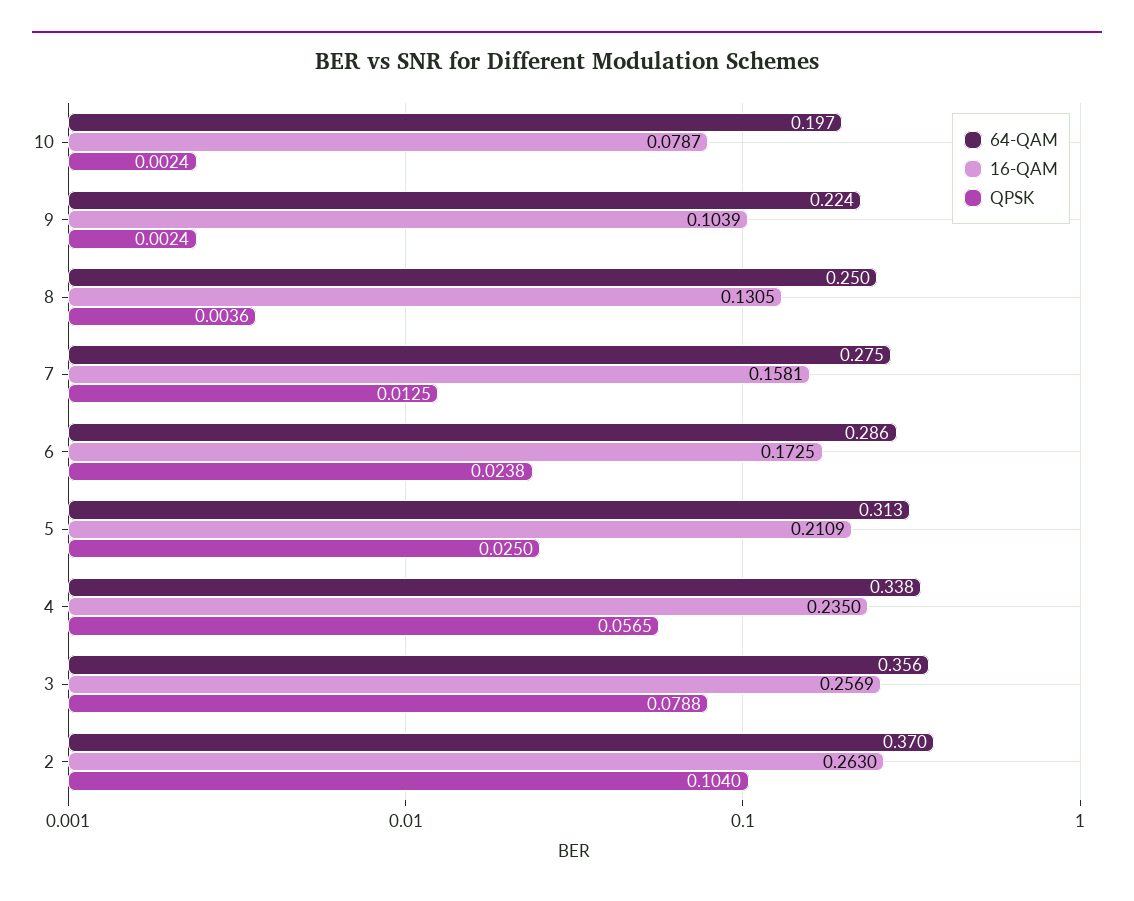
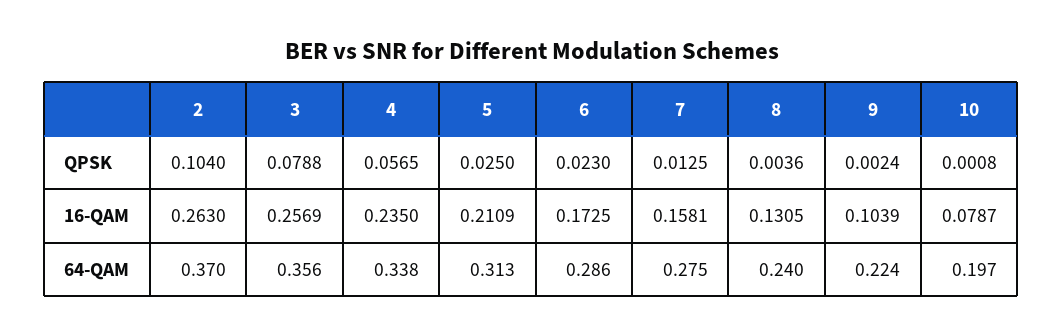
  {
    "64-QAM": {
      "10": 0.197,
      "9": 0.224,
-     "8": 0.25,
+     "8": 0.24,
      "7": 0.275,
      "6": 0.286,
      "5": 0.313,
      "4": 0.338,
      "3": 0.356,
      "2": 0.37
    },
    "16-QAM": {
      "10": 0.0787,
      "9": 0.1039,
      "8": 0.1305,
      "7": 0.1581,
      "6": 0.1725,
      "5": 0.2109,
      "4": 0.235,
      "3": 0.2569,
      "2": 0.263
    },
    "QPSK": {
-     "10": 0.0024,
+     "10": 0.0008,
      "9": 0.0024,
      "8": 0.0036,
      "7": 0.0125,
-     "6": 0.0238,
+     "6": 0.023,
      "5": 0.025,
      "4": 0.0565,
      "3": 0.0788,
      "2": 0.104
    }
  }

